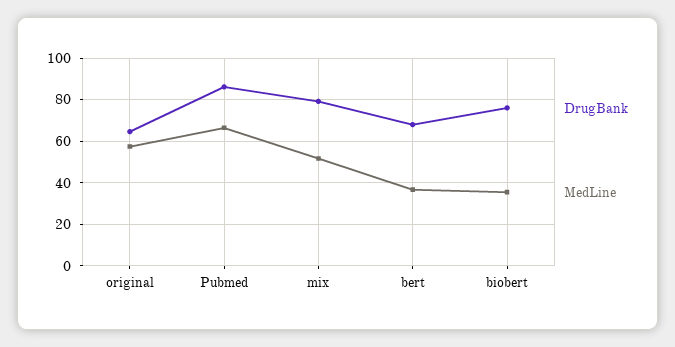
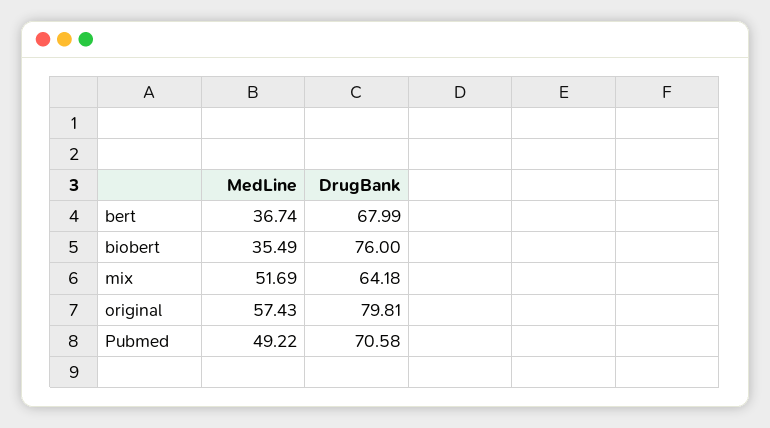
  {
    "DrugBank": {
-     "original": 65,
+     "original": 79.81,
-     "Pubmed": 85,
+     "Pubmed": 70.58,
-     "mix": 80,
+     "mix": 64.18,
      "bert": 67.99,
      "biobert": 76
    },
    "MedLine": {
      "original": 57.43,
-     "Pubmed": 65,
+     "Pubmed": 49.22,
      "mix": 51.69,
      "bert": 36.74,
      "biobert": 35.49
    }
  }

